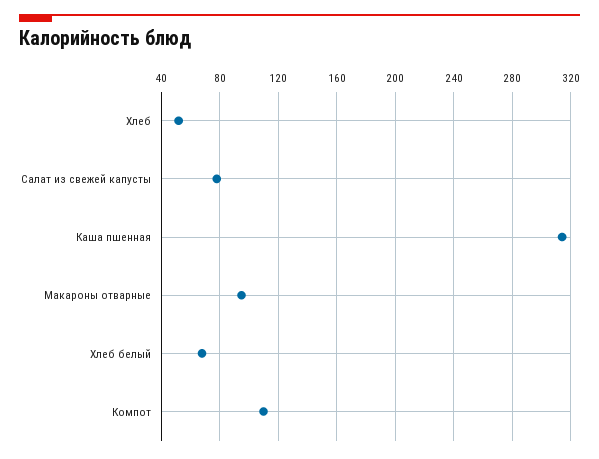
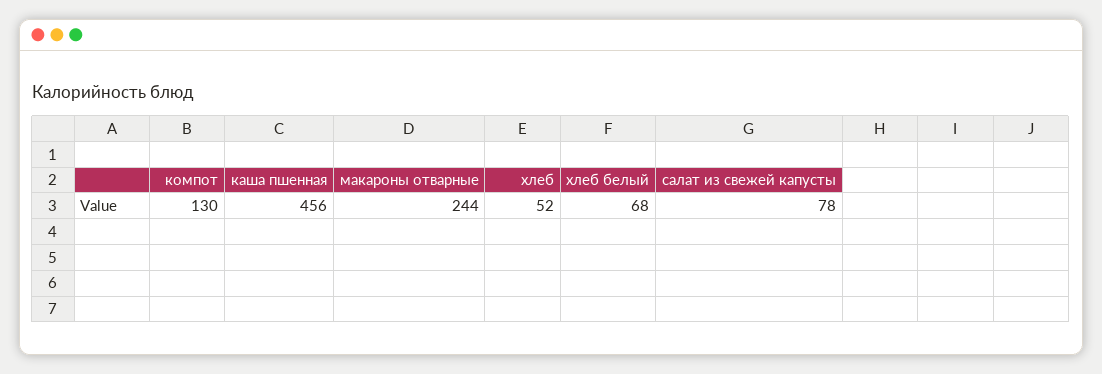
  {
    "Хлеб": 52,
    "Салат из свежей капусты": 78,
-   "Каша пшенная": 315,
+   "Каша пшенная": 456,
-   "Макароны отварные": 95,
+   "Макароны отварные": 244,
    "Хлеб белый": 68,
-   "Компот": 110
+   "Компот": 130
  }

